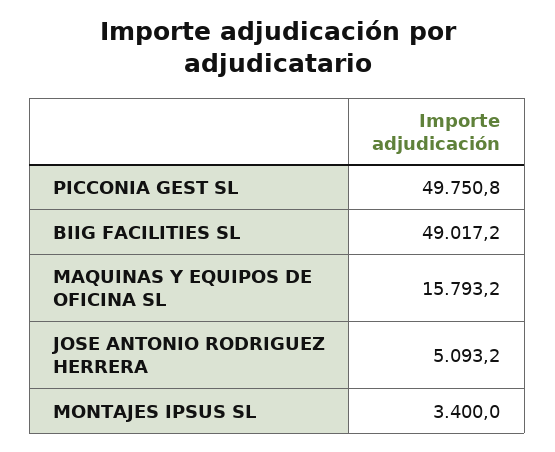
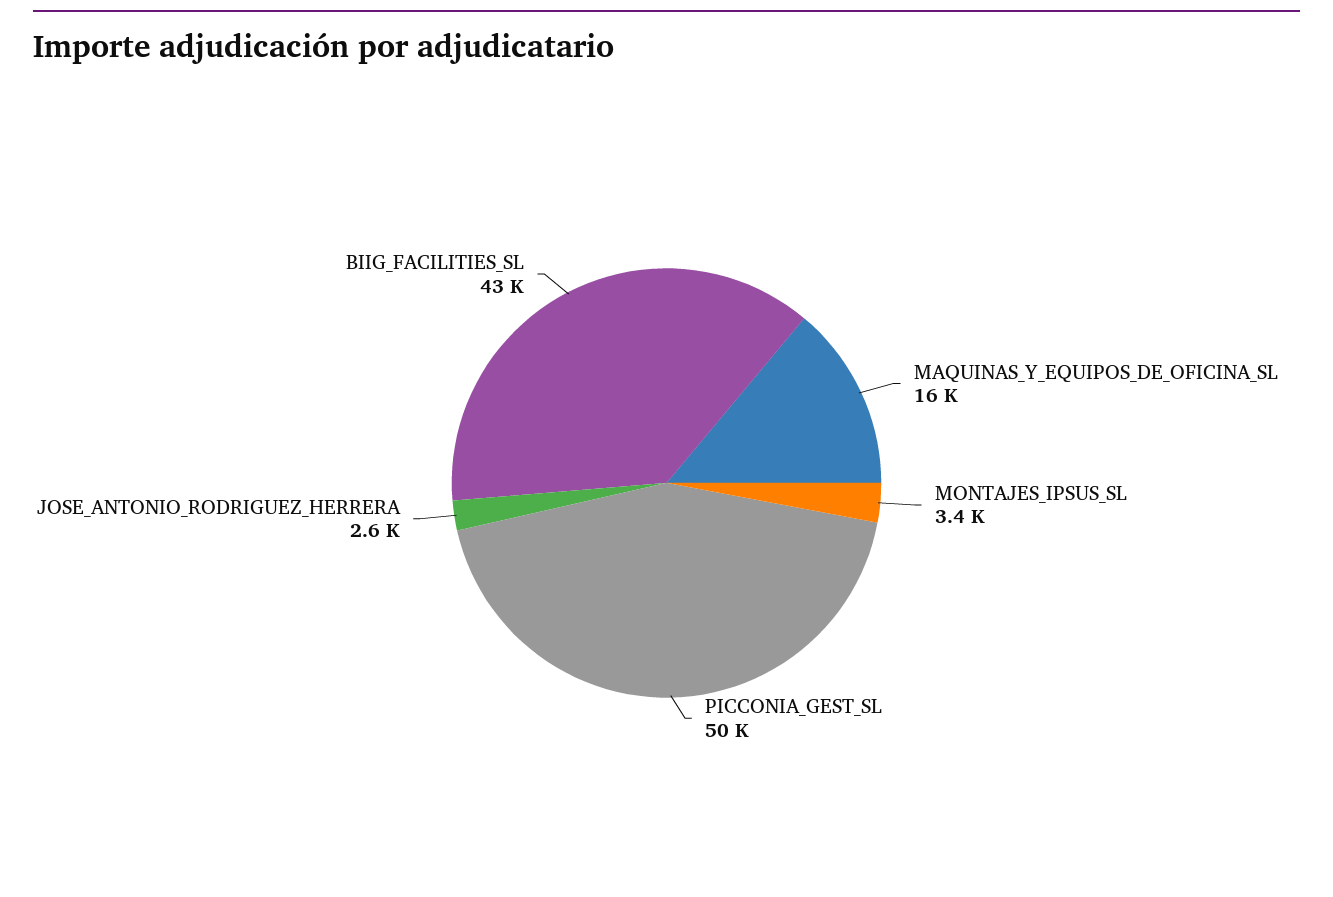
  {
    "PICCONIA GEST SL": 49750.8,
-   "BIIG FACILITIES SL": 49017.2,
+   "BIIG FACILITIES SL": 43000,
    "MAQUINAS Y EQUIPOS DE OFICINA SL": 15793.2,
-   "JOSE ANTONIO RODRIGUEZ HERRERA": 5093.2,
+   "JOSE ANTONIO RODRIGUEZ HERRERA": 2600,
    "MONTAJES IPSUS SL": 3400
  }

